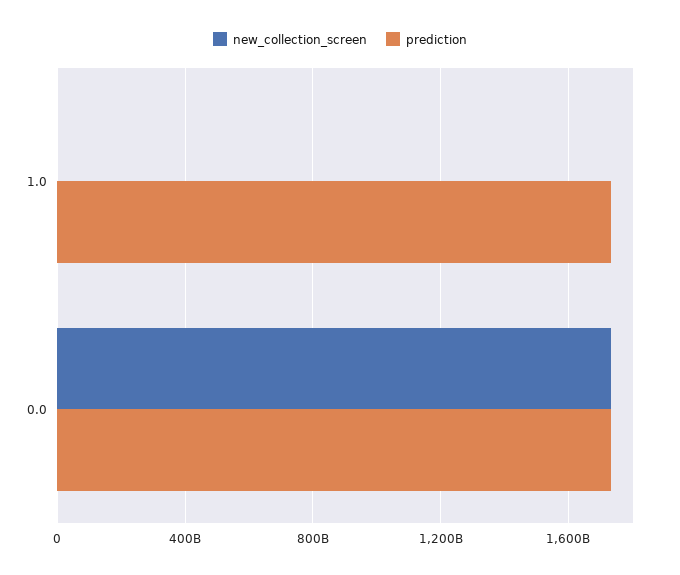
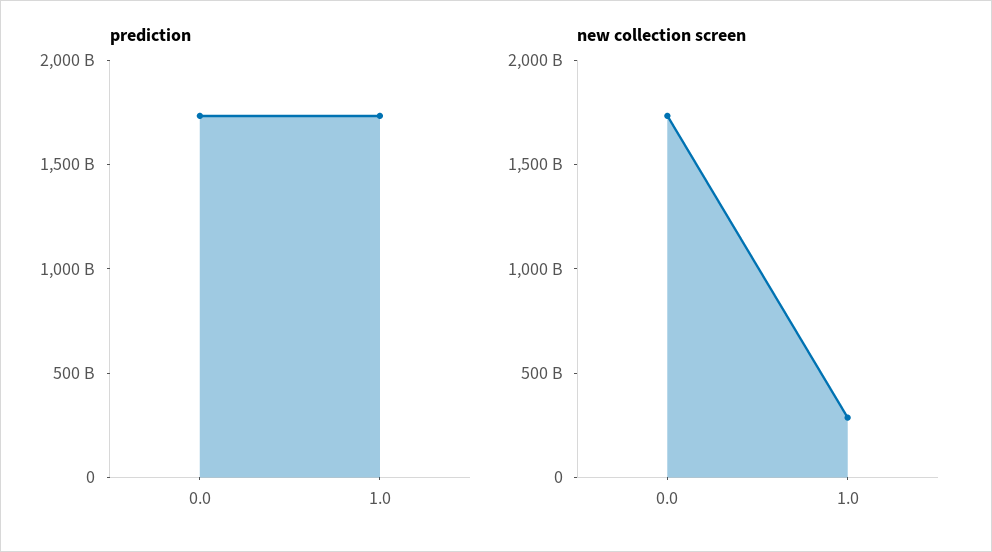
  {
    "new_collection_screen": {
-     "1.0": 0,
+     "1.0": 300000000000,
      "0.0": 1750000000000
    },
    "prediction": {
      "1.0": 1750000000000,
      "0.0": 1750000000000
    }
  }

